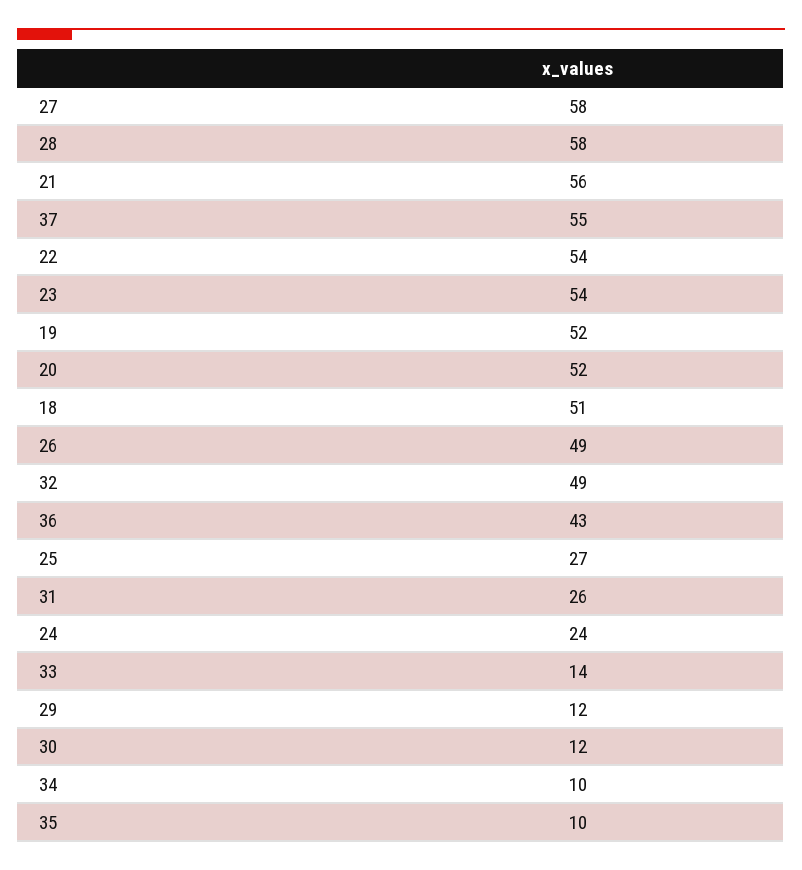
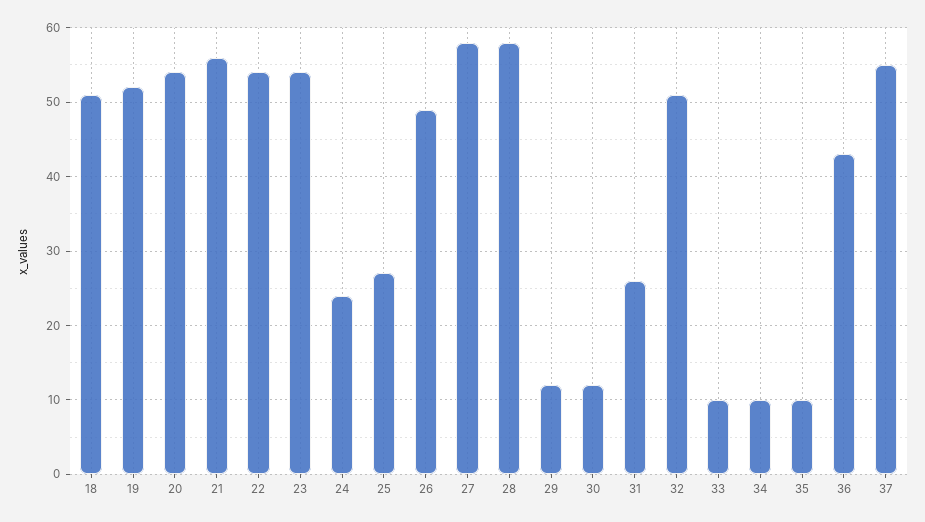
  {
    "27": 58,
    "28": 58,
    "21": 56,
    "37": 55,
    "22": 54,
    "23": 54,
    "19": 52,
-   "20": 52,
+   "20": 54,
    "18": 51,
    "26": 49,
-   "32": 49,
+   "32": 51,
    "36": 43,
    "25": 27,
    "31": 26,
    "24": 24,
-   "33": 14,
+   "33": 10,
    "29": 12,
    "30": 12,
    "34": 10,
    "35": 10
  }

